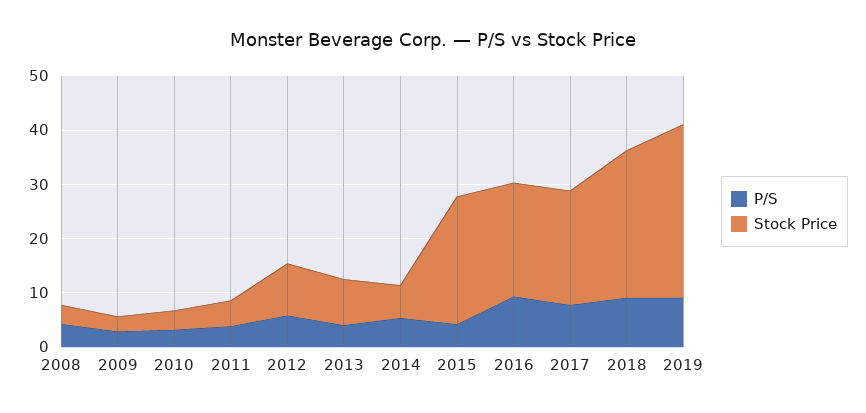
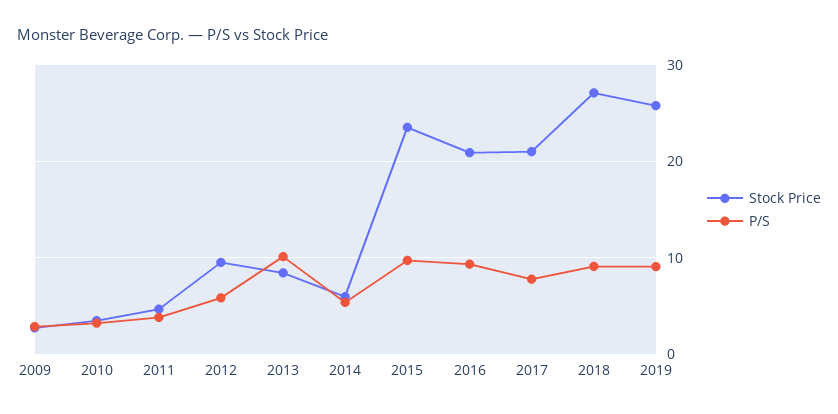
  {
    "P/S": {
-     "2008": 4,
      "2009": 3,
      "2010": 3,
      "2011": 4,
      "2012": 6,
-     "2013": 4,
+     "2013": 10,
      "2014": 5,
-     "2015": 4,
+     "2015": 10,
      "2016": 9,
      "2017": 8,
      "2018": 9,
      "2019": 9
    },
    "Stock Price": {
-     "2008": 4,
      "2009": 3,
      "2010": 3,
      "2011": 5,
      "2012": 10,
      "2013": 8,
      "2014": 6,
      "2015": 24,
      "2016": 21,
      "2017": 21,
      "2018": 27,
-     "2019": 32
+     "2019": 26
    }
  }

